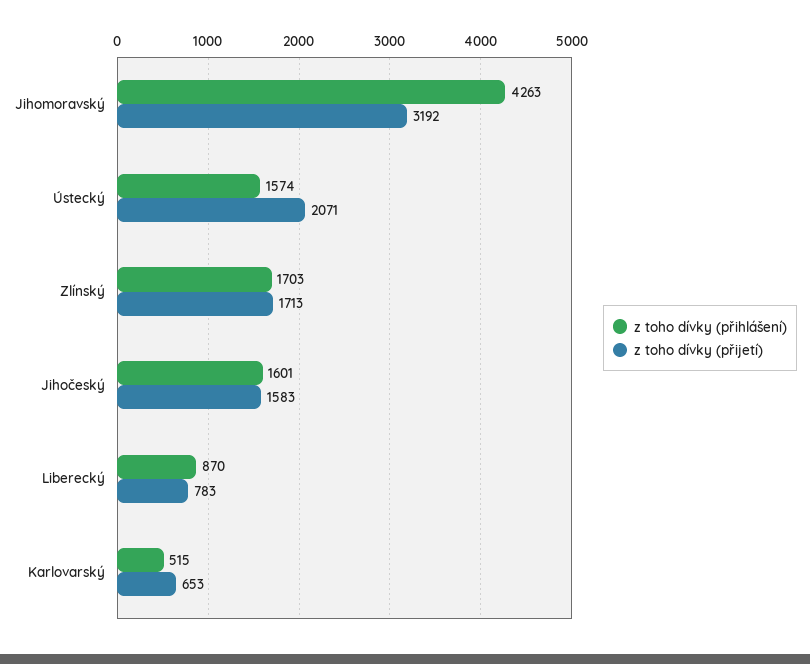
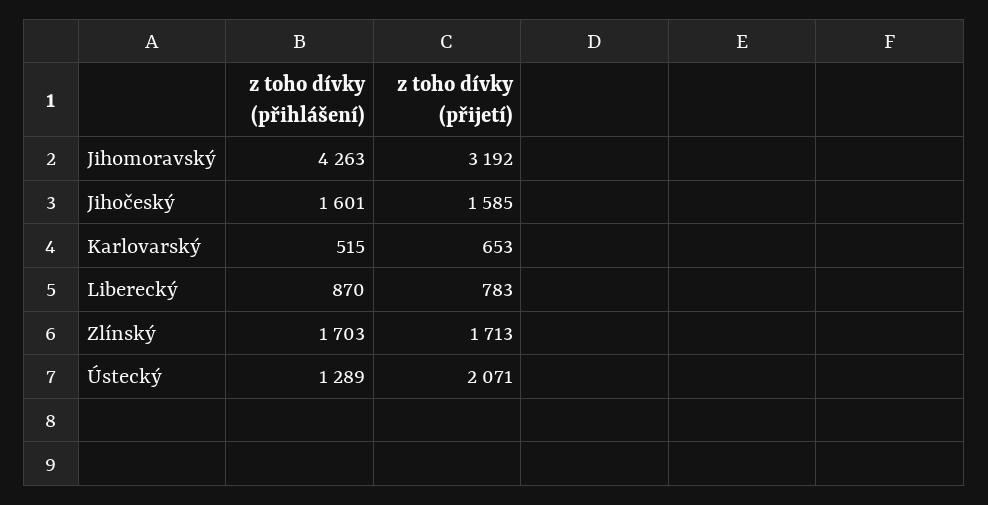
  {
    "z toho dívky (přihlášení)": {
      "Jihomoravský": 4263,
-     "Ústecký": 1574,
+     "Ústecký": 1289,
      "Zlínský": 1703,
      "Jihočeský": 1601,
      "Liberecký": 870,
      "Karlovarský": 515
    },
    "z toho dívky (přijetí)": {
      "Jihomoravský": 3192,
      "Ústecký": 2071,
      "Zlínský": 1713,
-     "Jihočeský": 1583,
+     "Jihočeský": 1585,
      "Liberecký": 783,
      "Karlovarský": 653
    }
  }

